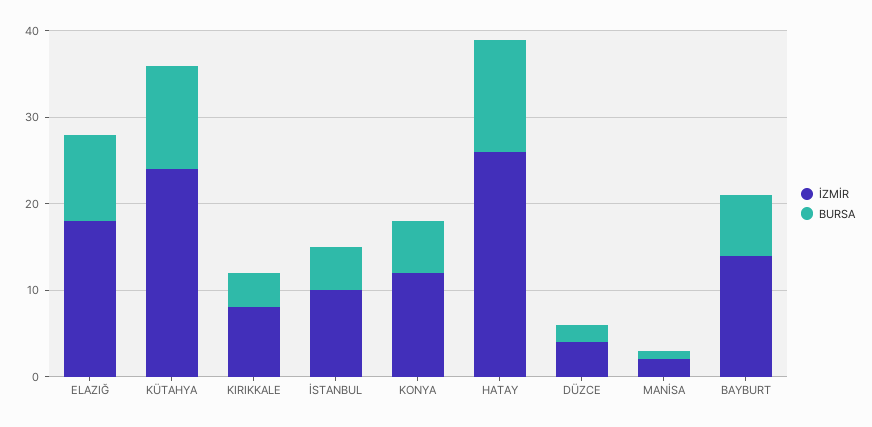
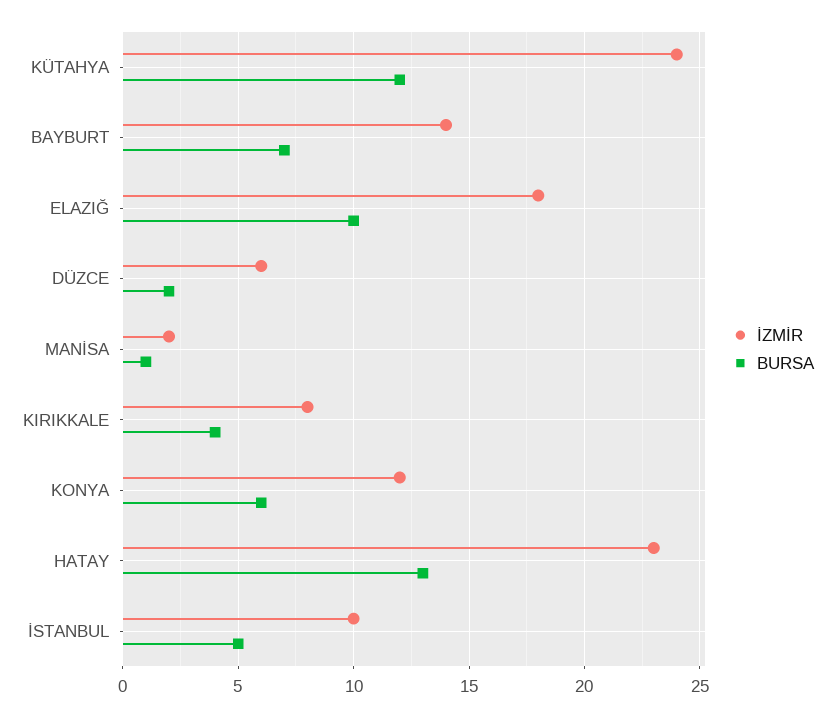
  {
    "İZMİR": {
      "ELAZIĞ": 18,
      "KÜTAHYA": 24,
      "KIRIKKALE": 8,
      "İSTANBUL": 10,
      "KONYA": 12,
-     "HATAY": 26,
+     "HATAY": 23,
-     "DÜZCE": 4,
+     "DÜZCE": 6,
      "MANİSA": 2,
      "BAYBURT": 14
    },
    "BURSA": {
      "ELAZIĞ": 10,
      "KÜTAHYA": 12,
      "KIRIKKALE": 4,
      "İSTANBUL": 5,
      "KONYA": 6,
      "HATAY": 13,
      "DÜZCE": 2,
      "MANİSA": 1,
      "BAYBURT": 7
    }
  }

